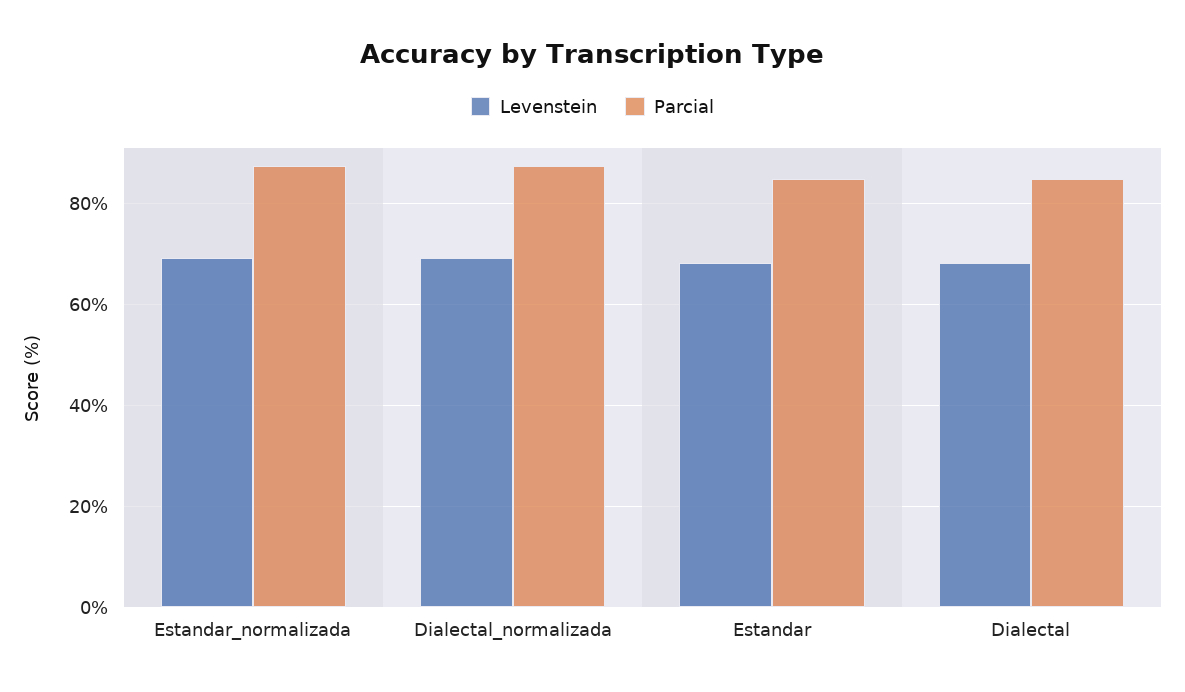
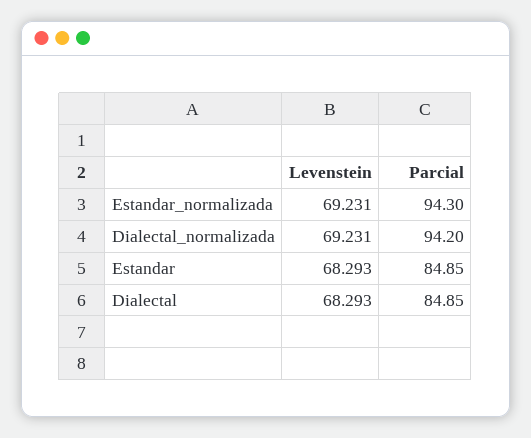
  {
    "Levenstein": {
      "Estandar_normalizada": 69.231,
      "Dialectal_normalizada": 69.231,
      "Estandar": 68.293,
      "Dialectal": 68.293
    },
    "Parcial": {
-     "Estandar_normalizada": 88,
+     "Estandar_normalizada": 94.3,
-     "Dialectal_normalizada": 88,
+     "Dialectal_normalizada": 94.2,
      "Estandar": 84.85,
      "Dialectal": 84.85
    }
  }

